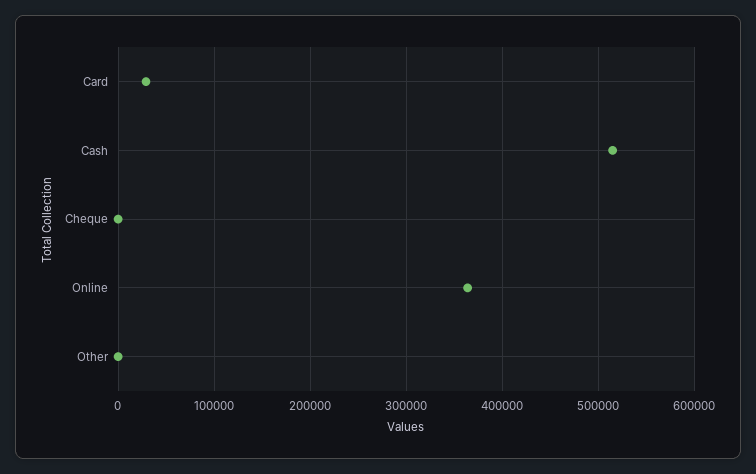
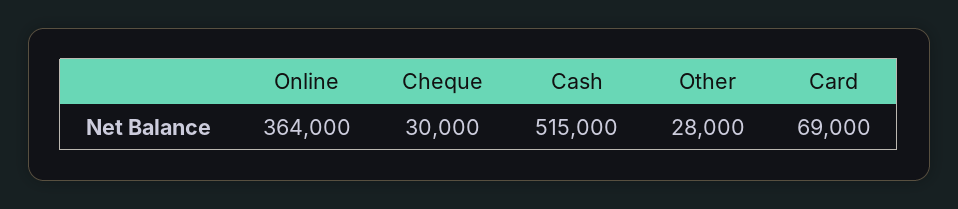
  {
-   "Card": 30000,
+   "Card": 69000,
    "Cash": 515000,
-   "Cheque": 0,
+   "Cheque": 30000,
    "Online": 364000,
-   "Other": 0
+   "Other": 28000
  }

